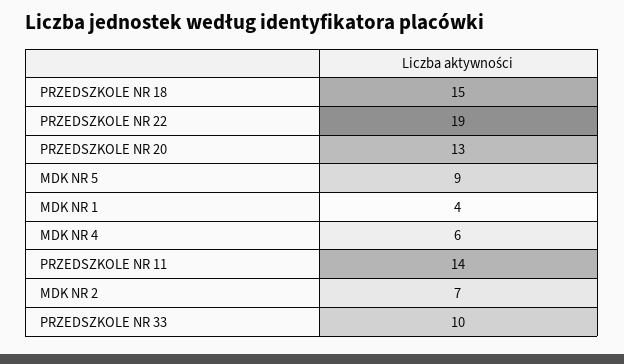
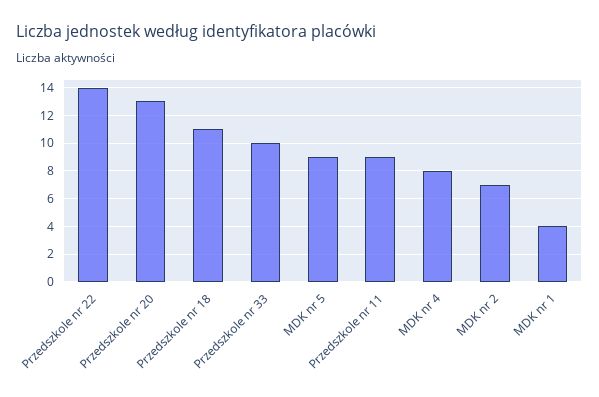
  {
-   "PRZEDSZKOLE NR 18": 15,
+   "PRZEDSZKOLE NR 18": 11,
-   "PRZEDSZKOLE NR 22": 19,
+   "PRZEDSZKOLE NR 22": 14,
    "PRZEDSZKOLE NR 20": 13,
    "MDK NR 5": 9,
    "MDK NR 1": 4,
-   "MDK NR 4": 6,
+   "MDK NR 4": 8,
-   "PRZEDSZKOLE NR 11": 14,
+   "PRZEDSZKOLE NR 11": 9,
    "MDK NR 2": 7,
    "PRZEDSZKOLE NR 33": 10
  }

